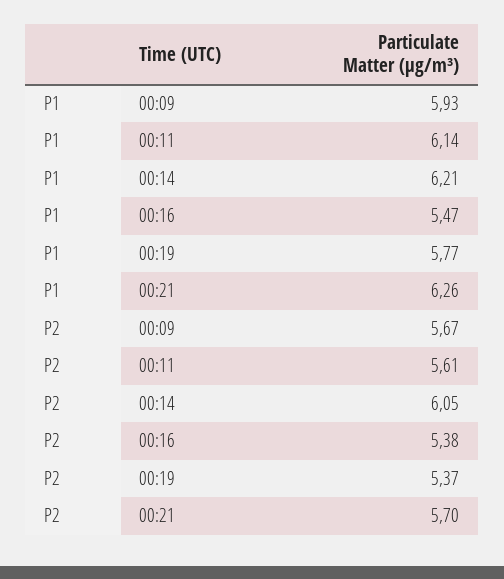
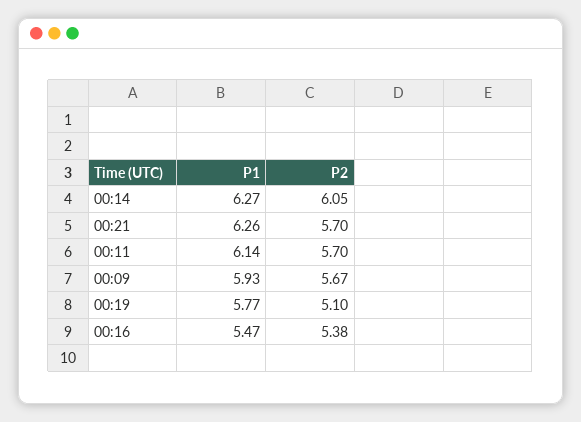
  {
    "P1": {
      "00:09": 5.93,
      "00:11": 6.14,
-     "00:14": 6.21,
+     "00:14": 6.27,
      "00:16": 5.47,
      "00:19": 5.77,
      "00:21": 6.26
    },
    "P2": {
      "00:09": 5.67,
-     "00:11": 5.61,
+     "00:11": 5.7,
      "00:14": 6.05,
      "00:16": 5.38,
-     "00:19": 5.37,
+     "00:19": 5.1,
      "00:21": 5.7
    }
  }

